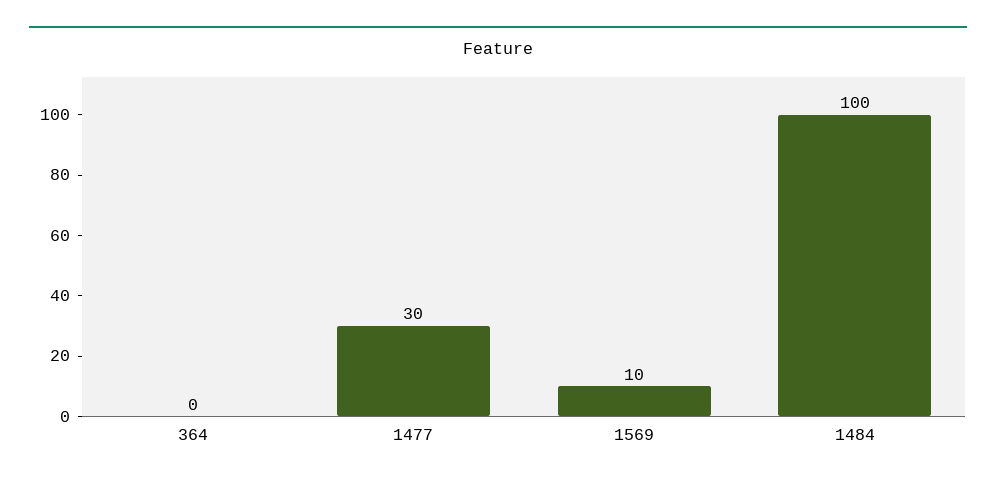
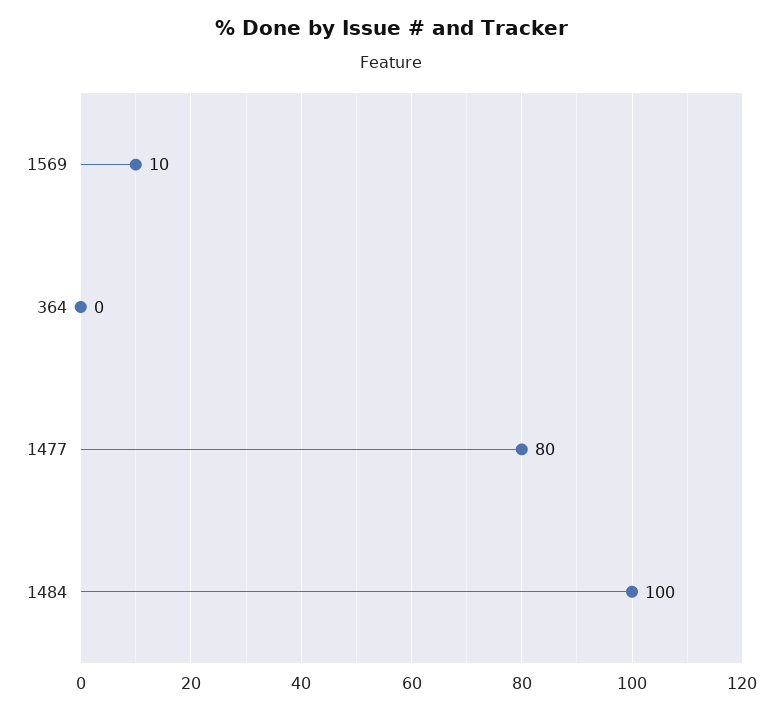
  {
    "364": 0,
-   "1477": 30,
+   "1477": 80,
    "1569": 10,
    "1484": 100
  }

